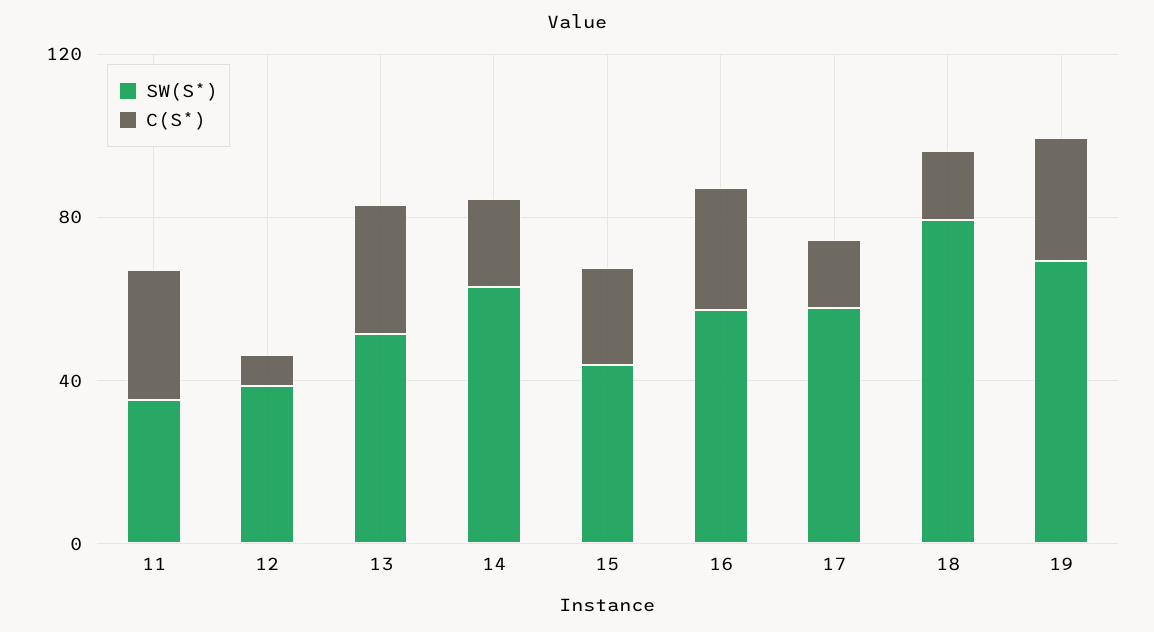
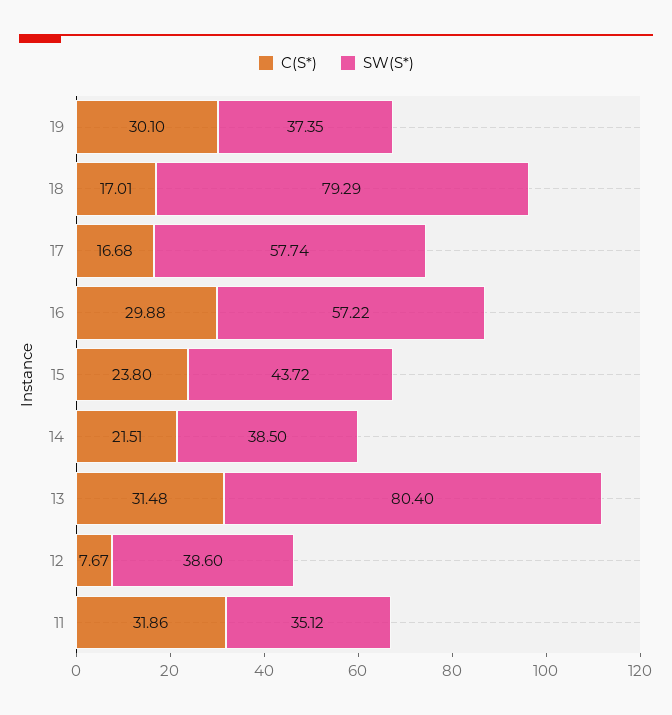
  {
    "SW(S*)": {
      "11": 35.12,
      "12": 38.6,
-     "13": 50,
+     "13": 80.4,
-     "14": 60,
+     "14": 38.5,
      "15": 43.72,
      "16": 57.22,
      "17": 57.74,
      "18": 79.29,
-     "19": 70
+     "19": 37.35
    },
    "C(S*)": {
      "11": 31.86,
      "12": 7.67,
      "13": 31.48,
      "14": 21.51,
      "15": 23.8,
      "16": 29.88,
      "17": 16.68,
      "18": 17.01,
      "19": 30.1
    }
  }

